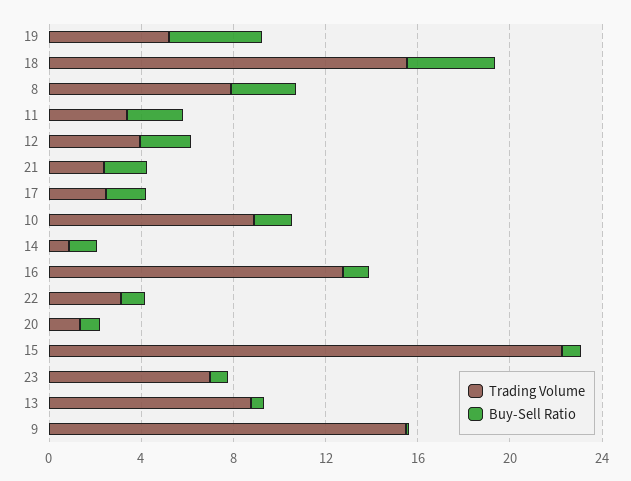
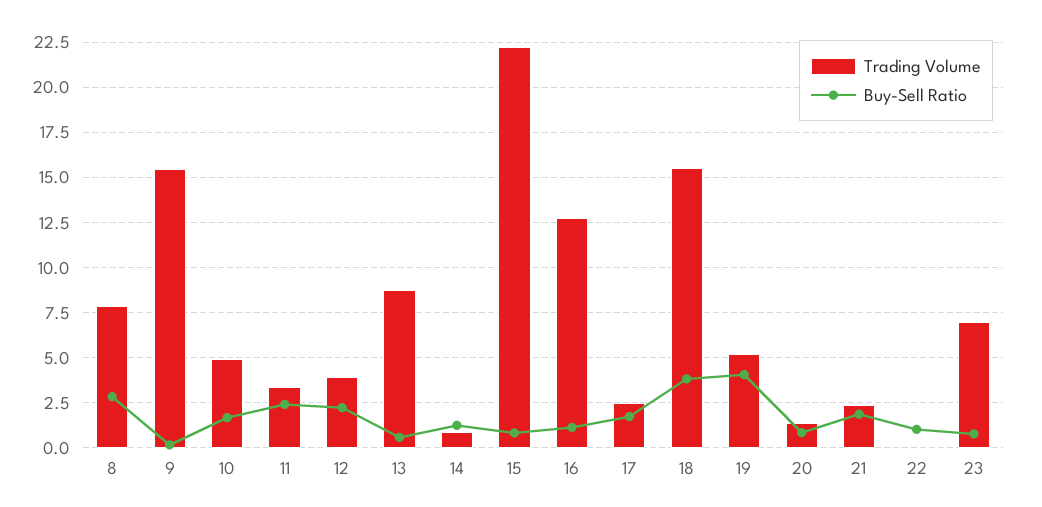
  {
    "Trading Volume": {
      "19": 5,
      "18": 15.5,
      "8": 8,
      "11": 3.5,
      "12": 4,
      "21": 2.5,
      "17": 2.5,
-     "10": 9,
+     "10": 5,
      "14": 1,
      "16": 13,
-     "22": 3,
+     "22": 0,
      "20": 1.5,
      "15": 22.5,
      "23": 7,
      "13": 9,
      "9": 15.5
    },
    "Buy-Sell Ratio": {
      "19": 4,
      "18": 4,
      "8": 3,
      "11": 2.5,
      "12": 2,
      "21": 2,
      "17": 1.5,
      "10": 1.5,
      "14": 1,
      "16": 1,
      "22": 1,
      "20": 1,
      "15": 1,
      "23": 1,
      "13": 0.5,
      "9": 0
    }
  }

